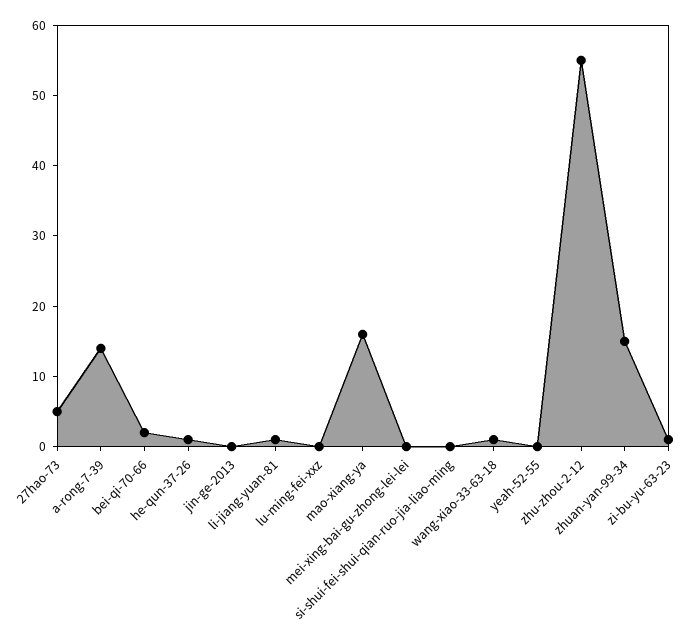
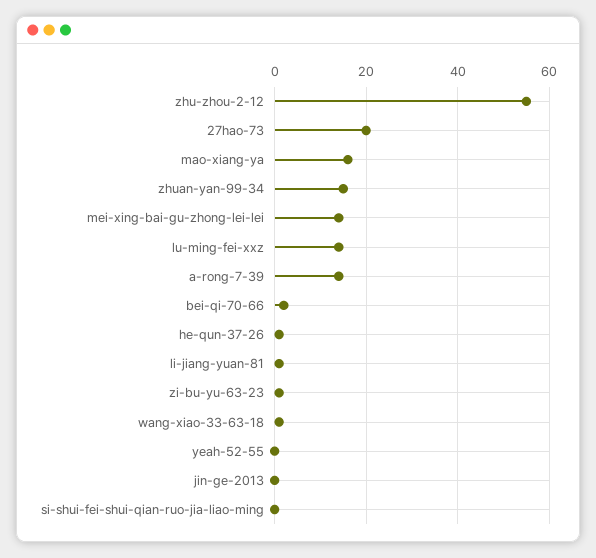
  {
-   "27hao-73": 5,
+   "27hao-73": 20,
    "a-rong-7-39": 15,
    "bei-qi-70-66": 0,
    "he-qun-37-26": 0,
    "jin-ge-2013": 0,
    "li-jiang-yuan-81": 0,
-   "lu-ming-fei-xxz": 0,
+   "lu-ming-fei-xxz": 15,
    "mao-xiang-ya": 15,
-   "mei-xing-bai-gu-zhong-lei-lei": 0,
+   "mei-xing-bai-gu-zhong-lei-lei": 15,
    "si-shui-fei-shui-qian-ruo-jia-liao-ming": 0,
    "wang-xiao-33-63-18": 0,
    "yeah-52-55": 0,
    "zhu-zhou-2-12": 55,
    "zhuan-yan-99-34": 15,
    "zi-bu-yu-63-23": 0
  }

